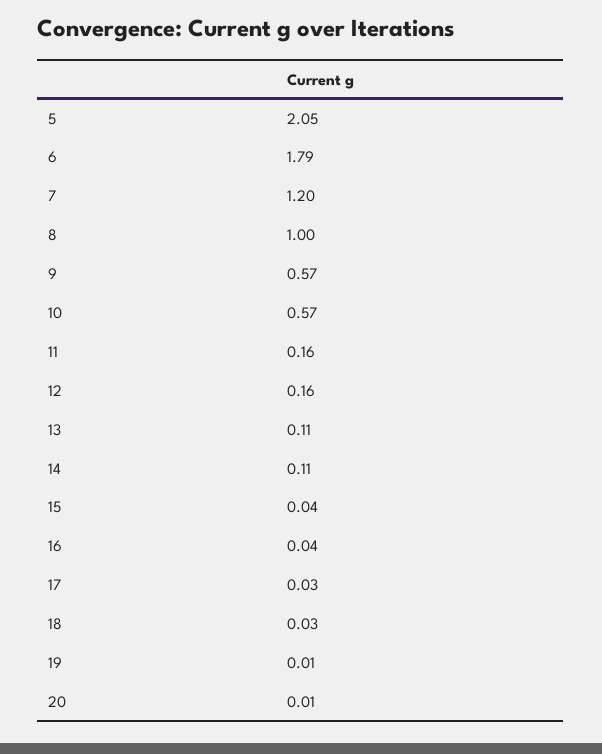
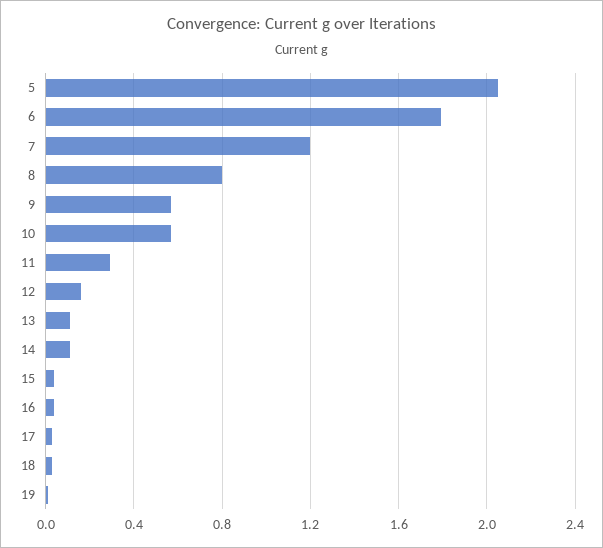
  {
    "5": 2.05,
    "6": 1.79,
    "7": 1.2,
-   "8": 1,
+   "8": 0.8,
    "9": 0.57,
    "10": 0.57,
-   "11": 0.16,
+   "11": 0.3,
    "12": 0.16,
    "13": 0.11,
    "14": 0.11,
    "15": 0.04,
    "16": 0.04,
    "17": 0.03,
    "18": 0.03,
-   "19": 0.01,
+   "19": 0.01
-   "20": 0.01
  }

